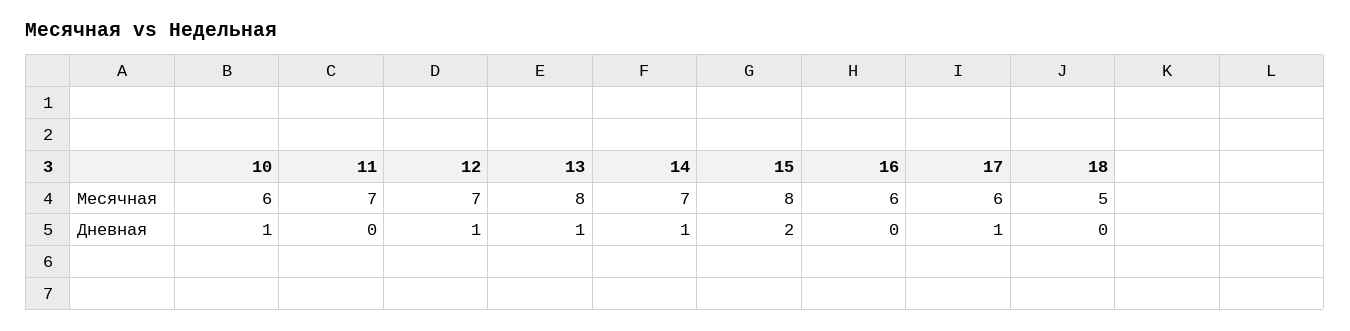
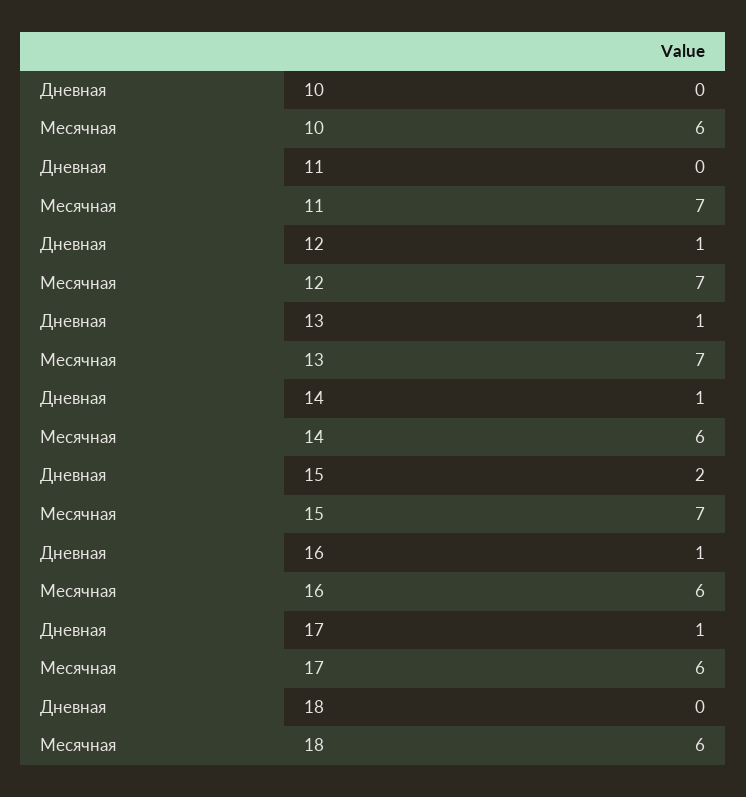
  {
    "10": {
      "Месячная": 6,
-     "Дневная": 1
+     "Дневная": 0
    },
    "11": {
      "Месячная": 7,
      "Дневная": 0
    },
    "12": {
      "Месячная": 7,
      "Дневная": 1
    },
    "13": {
-     "Месячная": 8,
+     "Месячная": 7,
      "Дневная": 1
    },
    "14": {
-     "Месячная": 7,
+     "Месячная": 6,
      "Дневная": 1
    },
    "15": {
-     "Месячная": 8,
+     "Месячная": 7,
      "Дневная": 2
    },
    "16": {
      "Месячная": 6,
-     "Дневная": 0
+     "Дневная": 1
    },
    "17": {
      "Месячная": 6,
      "Дневная": 1
    },
    "18": {
-     "Месячная": 5,
+     "Месячная": 6,
      "Дневная": 0
    }
  }

